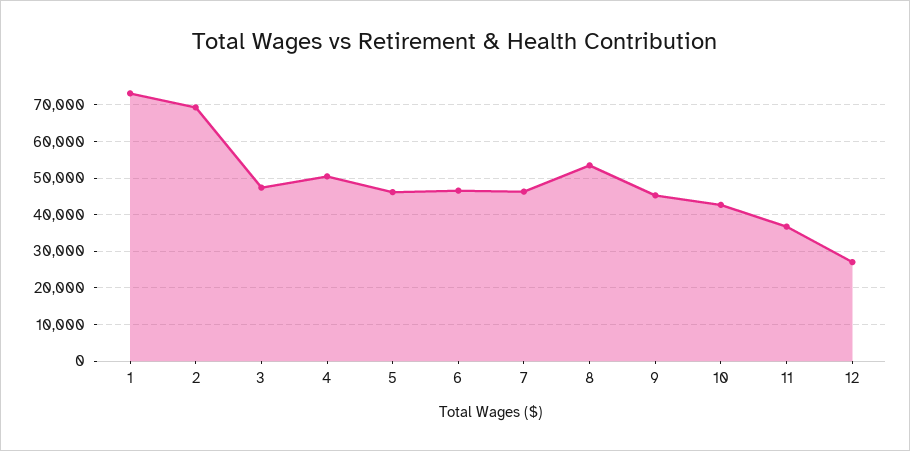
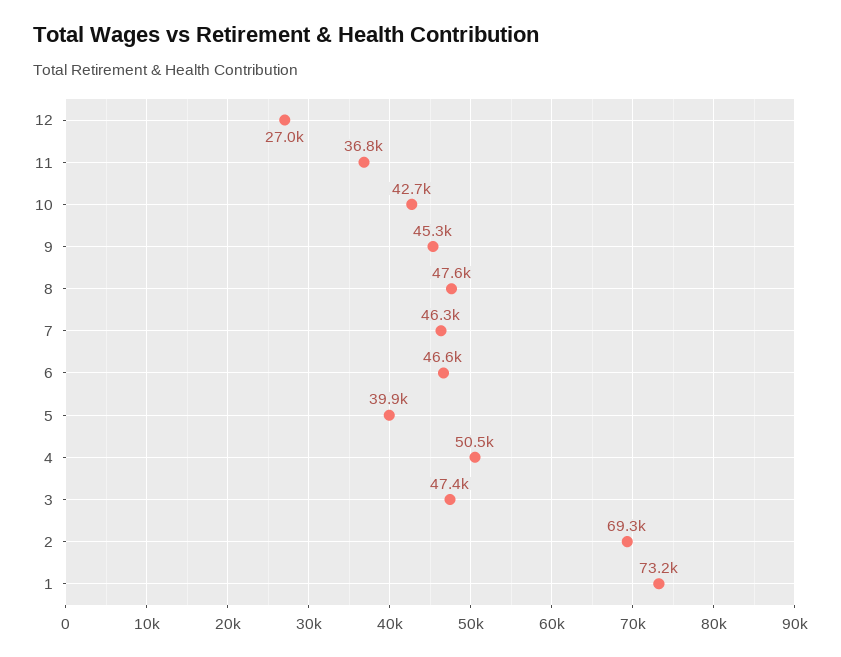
  {
    "1": 73200,
    "2": 69300,
    "3": 47400,
    "4": 50500,
-   "5": 46000,
+   "5": 39900,
    "6": 46600,
    "7": 46300,
-   "8": 54000,
+   "8": 47600,
    "9": 45300,
    "10": 42700,
    "11": 36800,
    "12": 27000
  }

